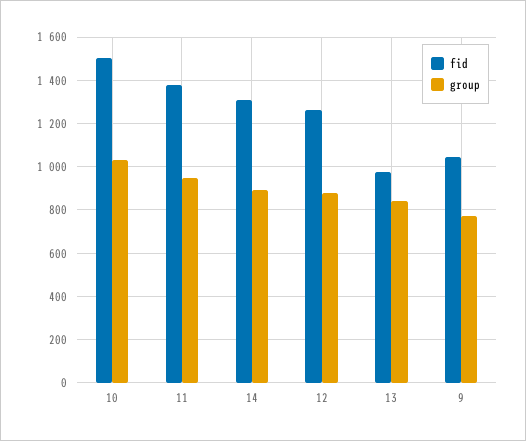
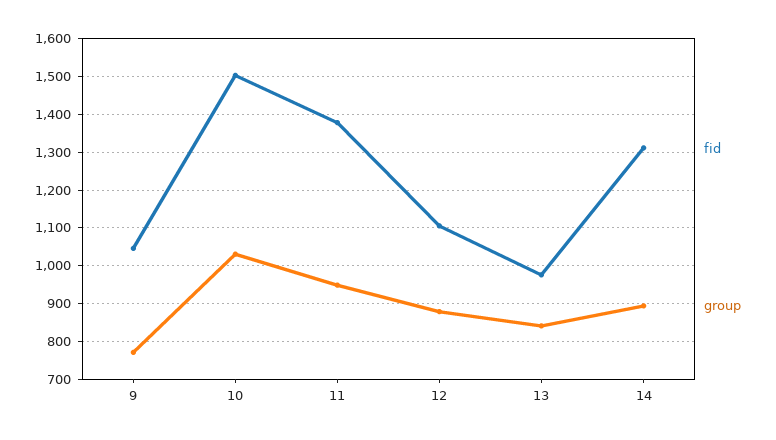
  {
    "fid": {
      "10": 1500,
      "11": 1380,
      "14": 1320,
-     "12": 1250,
+     "12": 1100,
      "13": 980,
      "9": 1040
    },
    "group": {
      "10": 1040,
      "11": 940,
      "14": 900,
      "12": 880,
      "13": 840,
      "9": 780
    }
  }

